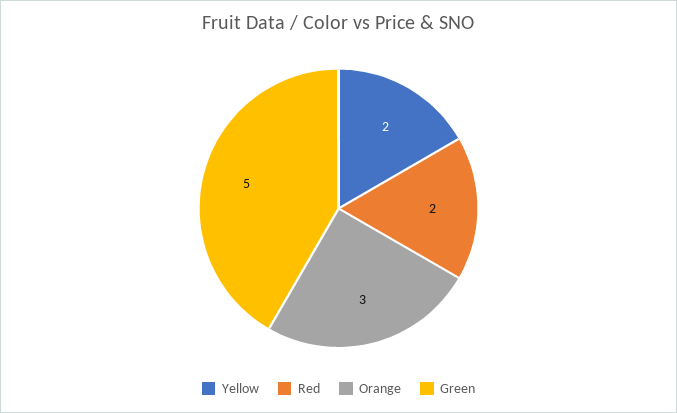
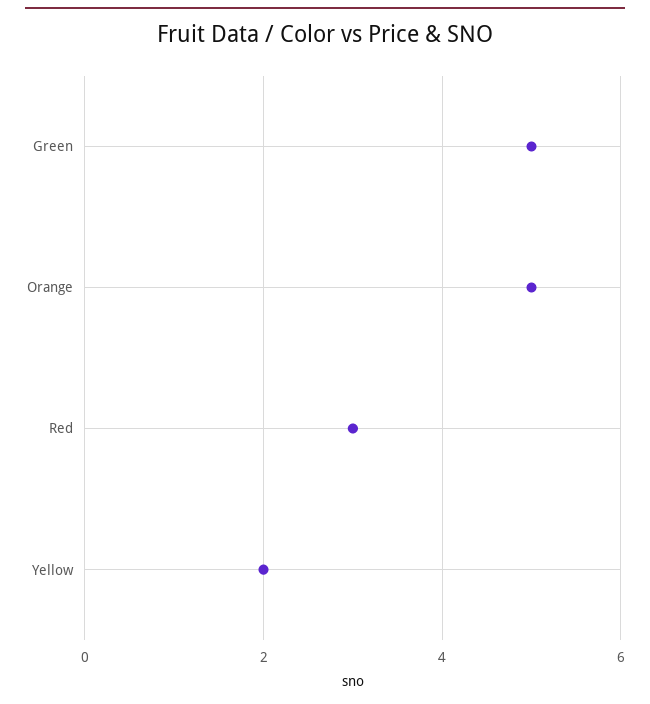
  {
    "Yellow": 2,
-   "Red": 2,
+   "Red": 3,
-   "Orange": 3,
+   "Orange": 5,
    "Green": 5
  }

